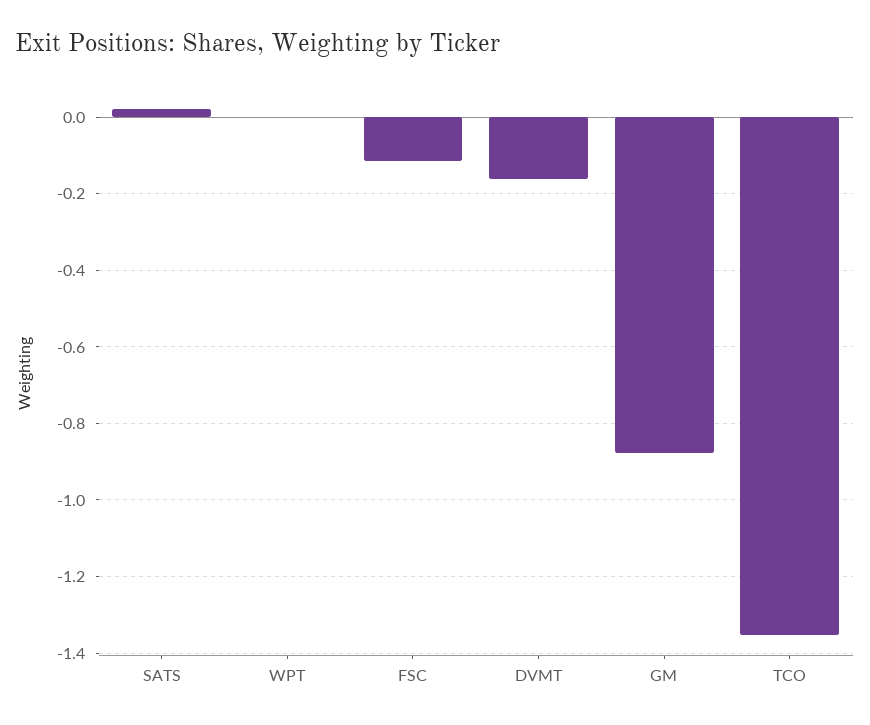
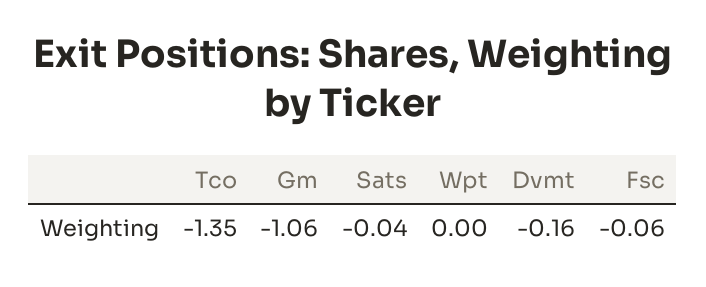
  {
-   "SATS": 0.02,
+   "SATS": -0.04,
    "WPT": 0,
-   "FSC": -0.12,
+   "FSC": -0.06,
    "DVMT": -0.16,
-   "GM": -0.88,
+   "GM": -1.06,
    "TCO": -1.35
  }

